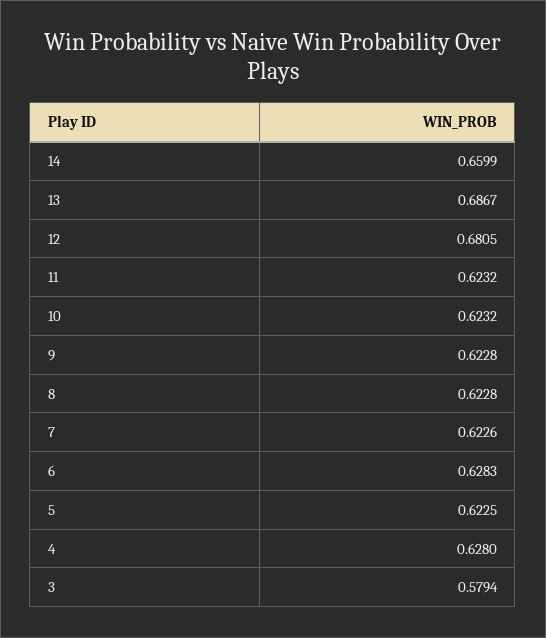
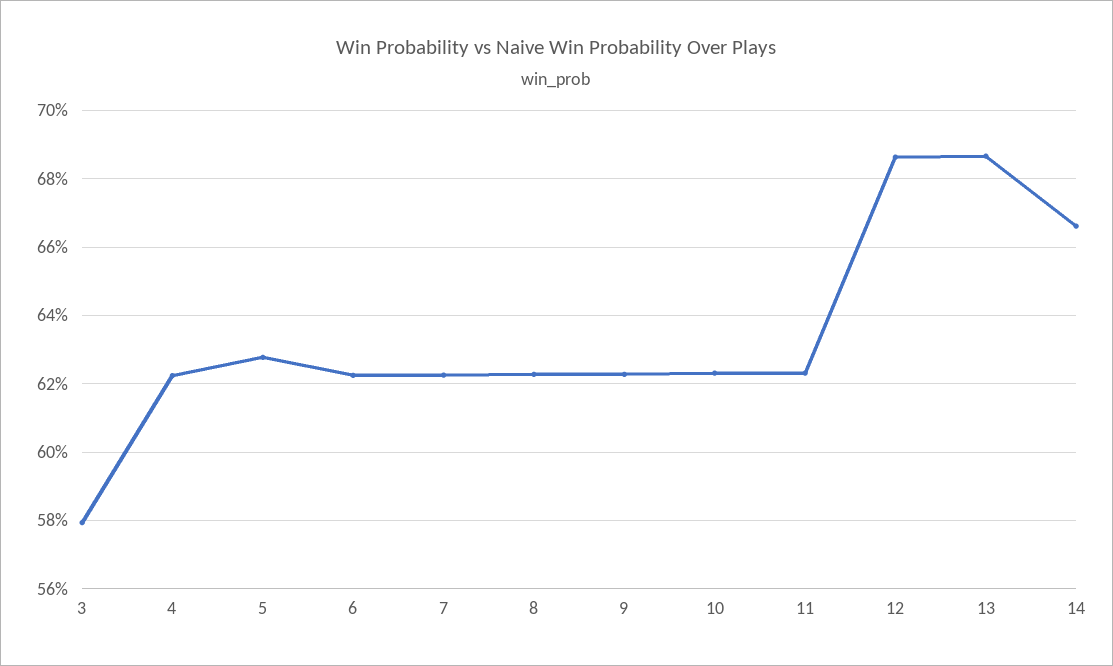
  {
-   "14": 0.6599,
+   "14": 0.666,
    "13": 0.6867,
-   "12": 0.6805,
+   "12": 0.686,
    "11": 0.6232,
    "10": 0.6232,
    "9": 0.6228,
    "8": 0.6228,
    "7": 0.6226,
-   "6": 0.6283,
+   "6": 0.622,
-   "5": 0.6225,
+   "5": 0.628,
-   "4": 0.628,
+   "4": 0.622,
    "3": 0.5794
  }

